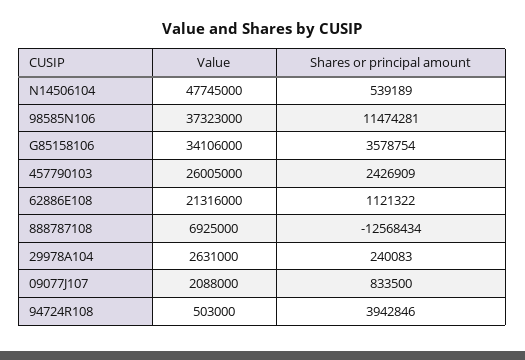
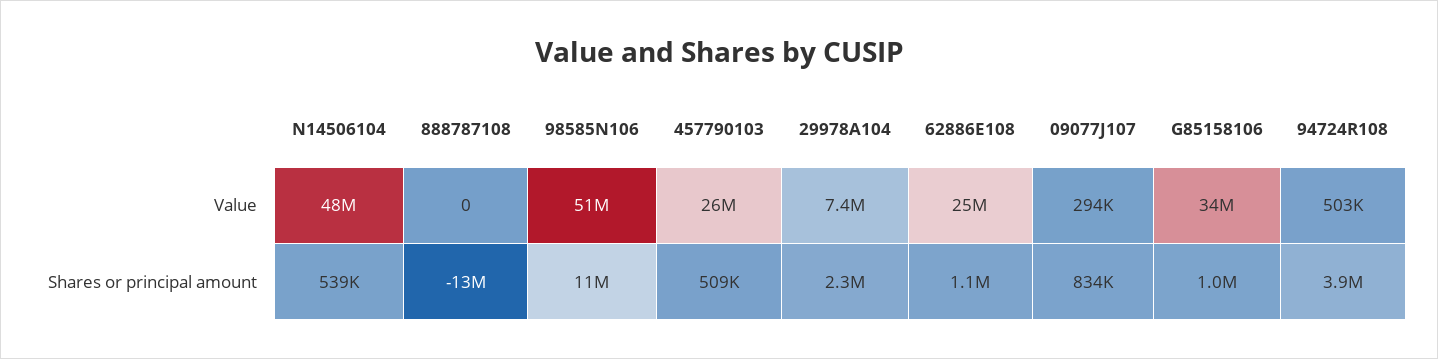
  {
    "Value": {
      "N14506104": 47745000,
-     "98585N106": 37323000,
+     "98585N106": 51000000,
      "G85158106": 34106000,
      "457790103": 26005000,
-     "62886E108": 21316000,
+     "62886E108": 25000000,
-     "888787108": 6925000,
+     "888787108": 0,
-     "29978A104": 2631000,
+     "29978A104": 7400000,
-     "09077J107": 2088000,
+     "09077J107": 294000,
      "94724R108": 503000
    },
    "Shares or principal amount": {
      "N14506104": 539189,
      "98585N106": 11474281,
-     "G85158106": 3578754,
+     "G85158106": 1000000,
-     "457790103": 2426909,
+     "457790103": 509000,
      "62886E108": 1121322,
      "888787108": -12568434,
-     "29978A104": 240083,
+     "29978A104": 2300000,
      "09077J107": 833500,
      "94724R108": 3942846
    }
  }

